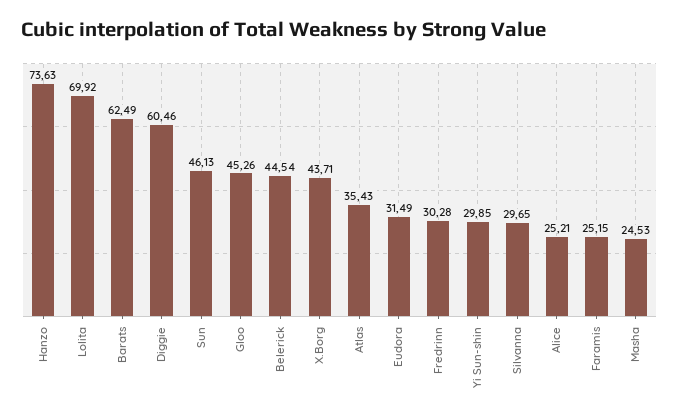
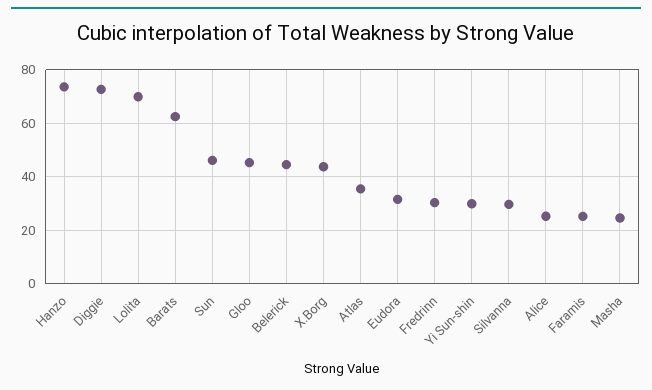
  {
    "Hanzo": 73.63,
    "Lolita": 69.92,
    "Barats": 62.49,
-   "Diggie": 60.46,
+   "Diggie": 72.5,
    "Sun": 46.13,
    "Gloo": 45.26,
    "Belerick": 44.54,
    "X.Borg": 43.71,
    "Atlas": 35.43,
    "Eudora": 31.49,
    "Fredrinn": 30.28,
    "Yi Sun-shin": 29.85,
    "Silvanna": 29.65,
    "Alice": 25.21,
    "Faramis": 25.15,
    "Masha": 24.53
  }

